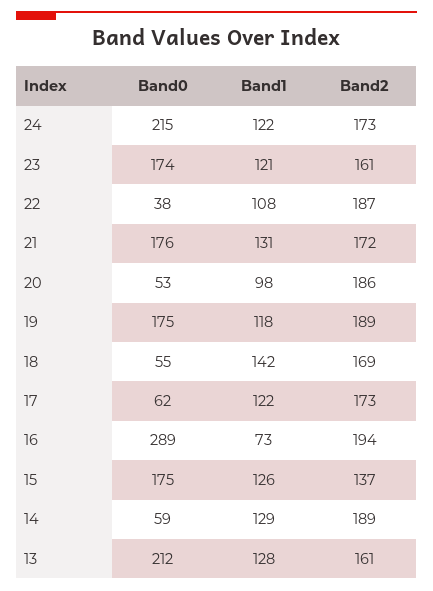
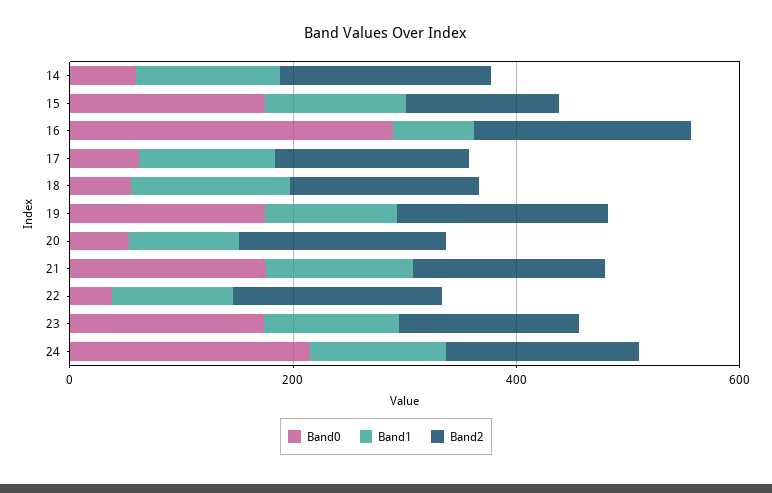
  {
    "Band0": {
      "24": 215,
      "23": 174,
      "22": 38,
      "21": 176,
      "20": 53,
      "19": 175,
      "18": 55,
      "17": 62,
      "16": 289,
      "15": 175,
-     "14": 59,
+     "14": 59
-     "13": 212
    },
    "Band1": {
      "24": 122,
      "23": 121,
      "22": 108,
      "21": 131,
      "20": 98,
      "19": 118,
      "18": 142,
      "17": 122,
      "16": 73,
      "15": 126,
-     "14": 129,
+     "14": 129
-     "13": 128
    },
    "Band2": {
      "24": 173,
      "23": 161,
      "22": 187,
      "21": 172,
      "20": 186,
      "19": 189,
      "18": 169,
      "17": 173,
      "16": 194,
      "15": 137,
-     "14": 189,
+     "14": 189
-     "13": 161
    }
  }

